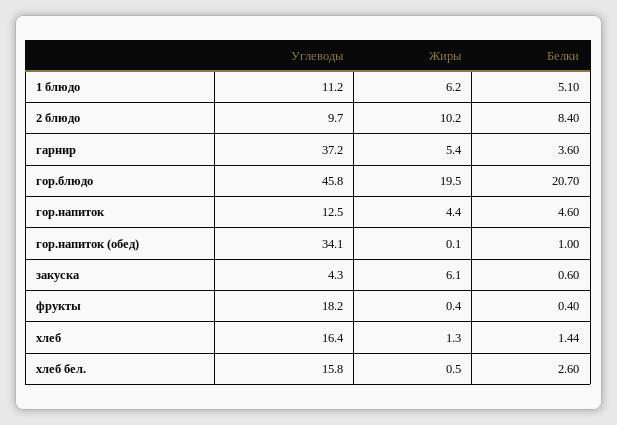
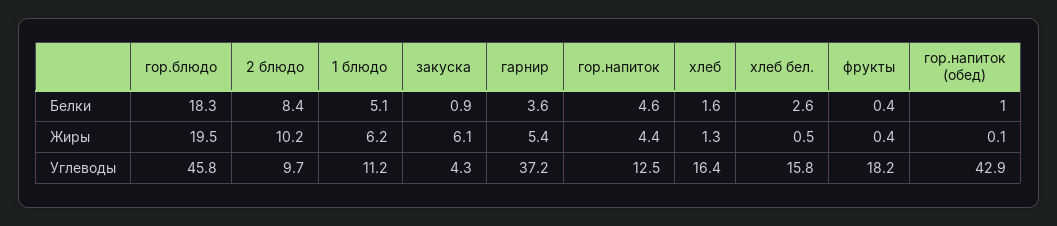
  {
    "Углеводы": {
      "1 блюдо": 11.2,
      "2 блюдо": 9.7,
      "гарнир": 37.2,
      "гор.блюдо": 45.8,
      "гор.напиток": 12.5,
-     "гор.напиток (обед)": 34.1,
+     "гор.напиток (обед)": 42.9,
      "закуска": 4.3,
      "фрукты": 18.2,
      "хлеб": 16.4,
      "хлеб бел.": 15.8
    },
    "Жиры": {
      "1 блюдо": 6.2,
      "2 блюдо": 10.2,
      "гарнир": 5.4,
      "гор.блюдо": 19.5,
      "гор.напиток": 4.4,
      "гор.напиток (обед)": 0.1,
      "закуска": 6.1,
      "фрукты": 0.4,
      "хлеб": 1.3,
      "хлеб бел.": 0.5
    },
    "Белки": {
      "1 блюдо": 5.1,
      "2 блюдо": 8.4,
      "гарнир": 3.6,
-     "гор.блюдо": 20.7,
+     "гор.блюдо": 18.3,
      "гор.напиток": 4.6,
      "гор.напиток (обед)": 1,
-     "закуска": 0.6,
+     "закуска": 0.9,
      "фрукты": 0.4,
-     "хлеб": 1.44,
+     "хлеб": 1.6,
      "хлеб бел.": 2.6
    }
  }

